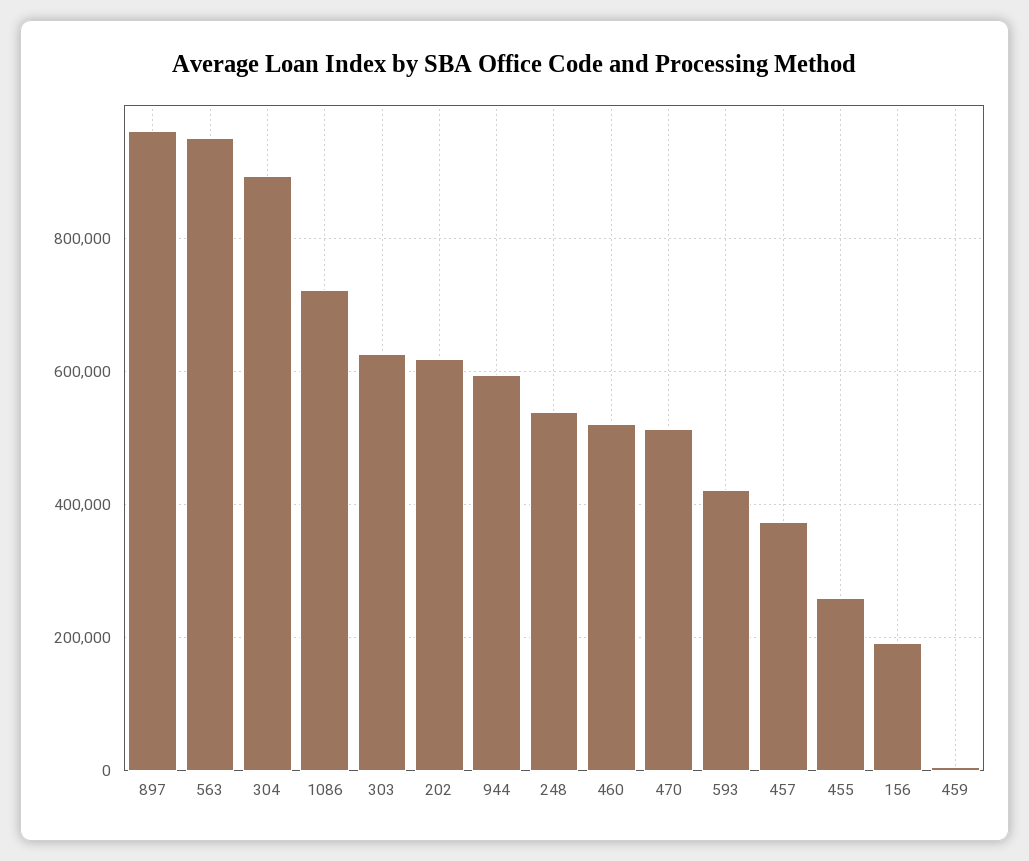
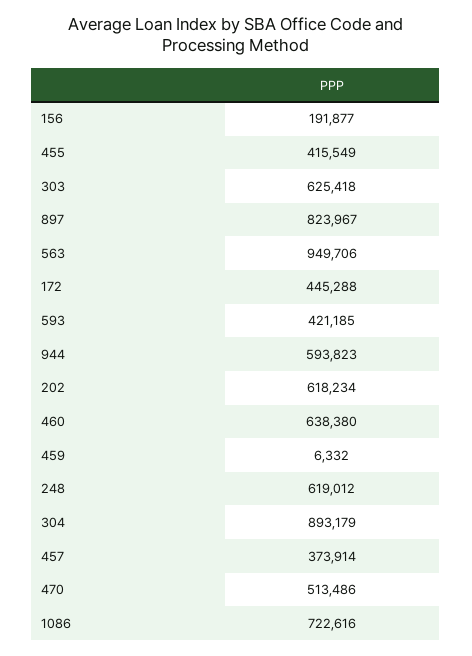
  {
-   "897": 960000,
+   "897": 823967,
    "563": 949706,
    "304": 893179,
    "1086": 722616,
    "303": 625418,
    "202": 618234,
    "944": 593823,
-   "248": 540000,
+   "248": 619012,
-   "460": 520000,
+   "460": 638380,
    "470": 513486,
    "593": 421185,
    "457": 373914,
-   "455": 260000,
+   "455": 415549,
    "156": 191877,
-   "459": 6332
+   "459": 6332,
+   "172": 445288
  }

